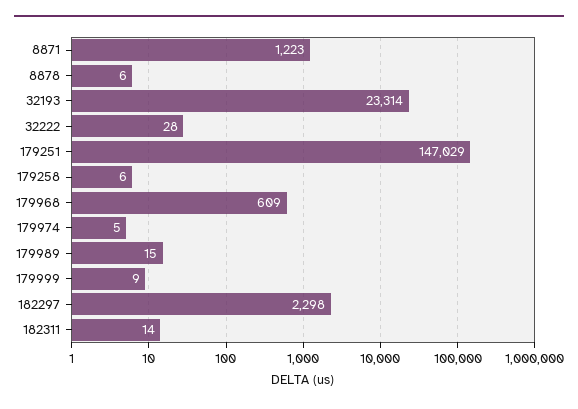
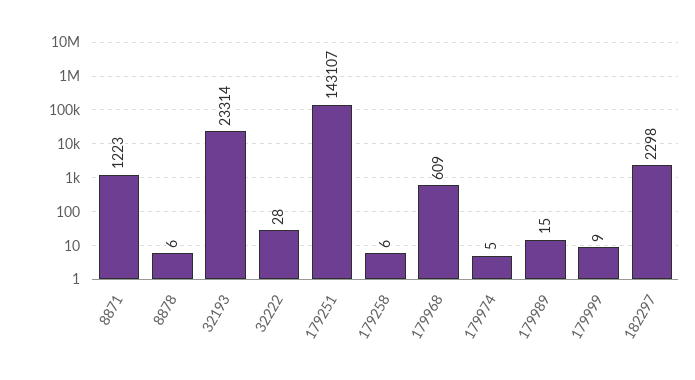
  {
    "8871": 1223,
    "8878": 6,
    "32193": 23314,
    "32222": 28,
-   "179251": 147029,
+   "179251": 143107,
    "179258": 6,
    "179968": 609,
    "179974": 5,
    "179989": 15,
    "179999": 9,
-   "182297": 2298,
+   "182297": 2298
-   "182311": 14
  }

